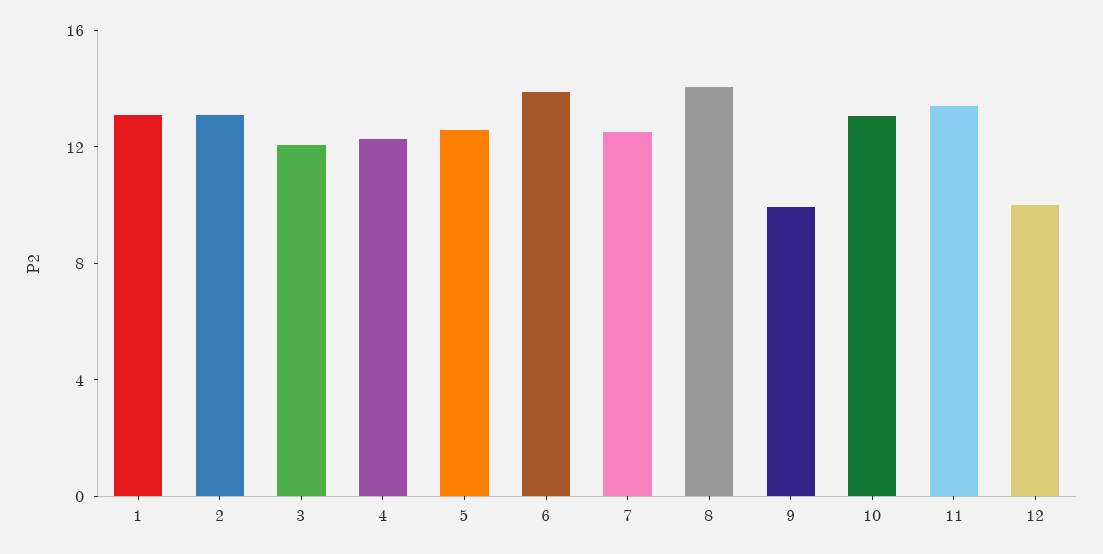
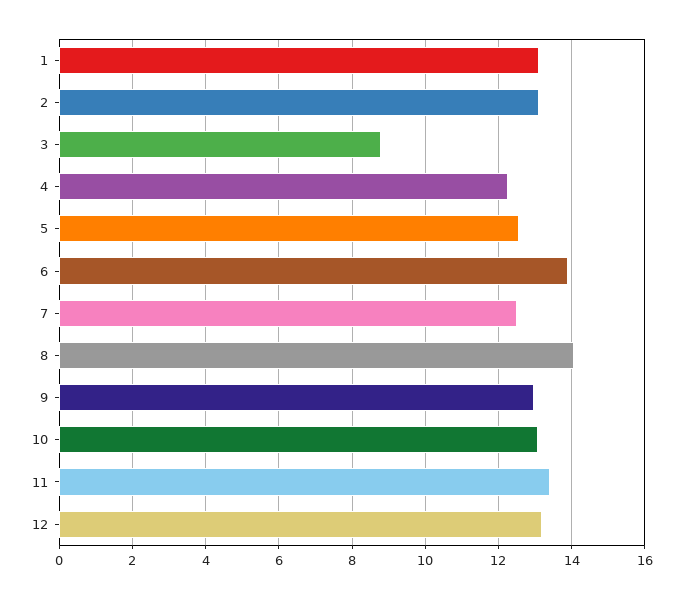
  {
    "1": 13.2,
    "2": 13.2,
-   "3": 12,
+   "3": 8.8,
    "4": 12.2,
    "5": 12.6,
    "6": 14,
    "7": 12.6,
    "8": 14,
-   "9": 10,
+   "9": 13,
    "10": 13,
    "11": 13.4,
-   "12": 10
+   "12": 13.2
  }

